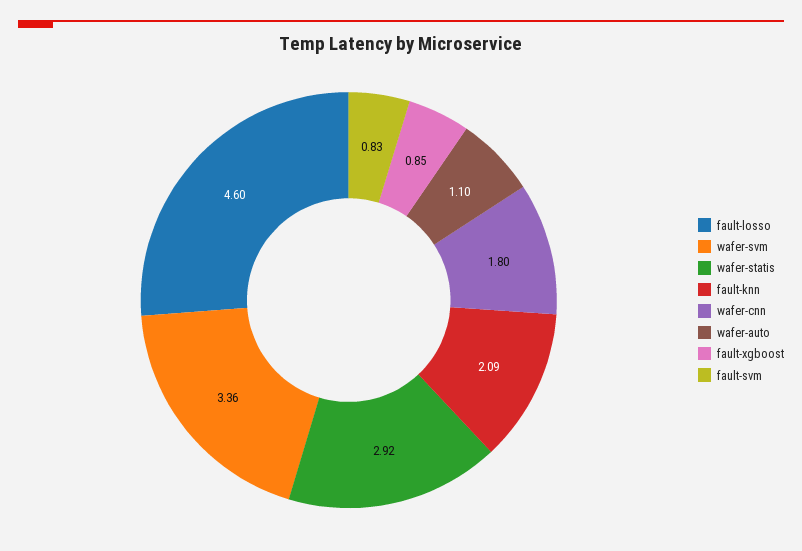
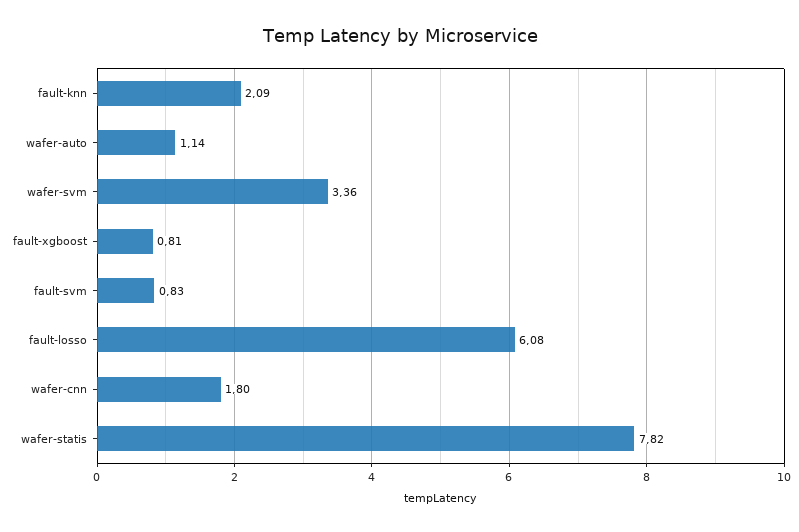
  {
-   "fault-losso": 4.6,
+   "fault-losso": 6.08,
    "wafer-svm": 3.36,
-   "wafer-statis": 2.92,
+   "wafer-statis": 7.82,
    "fault-knn": 2.09,
    "wafer-cnn": 1.8,
-   "wafer-auto": 1.1,
+   "wafer-auto": 1.14,
-   "fault-xgboost": 0.85,
+   "fault-xgboost": 0.81,
    "fault-svm": 0.83
  }

